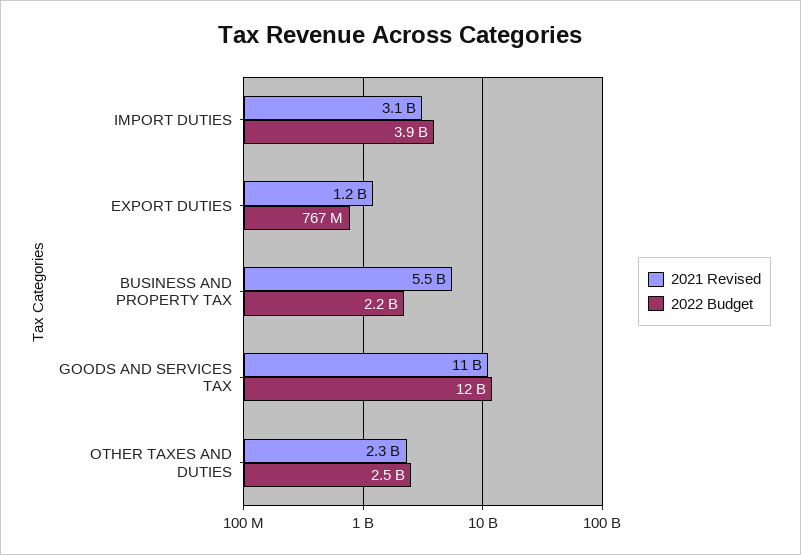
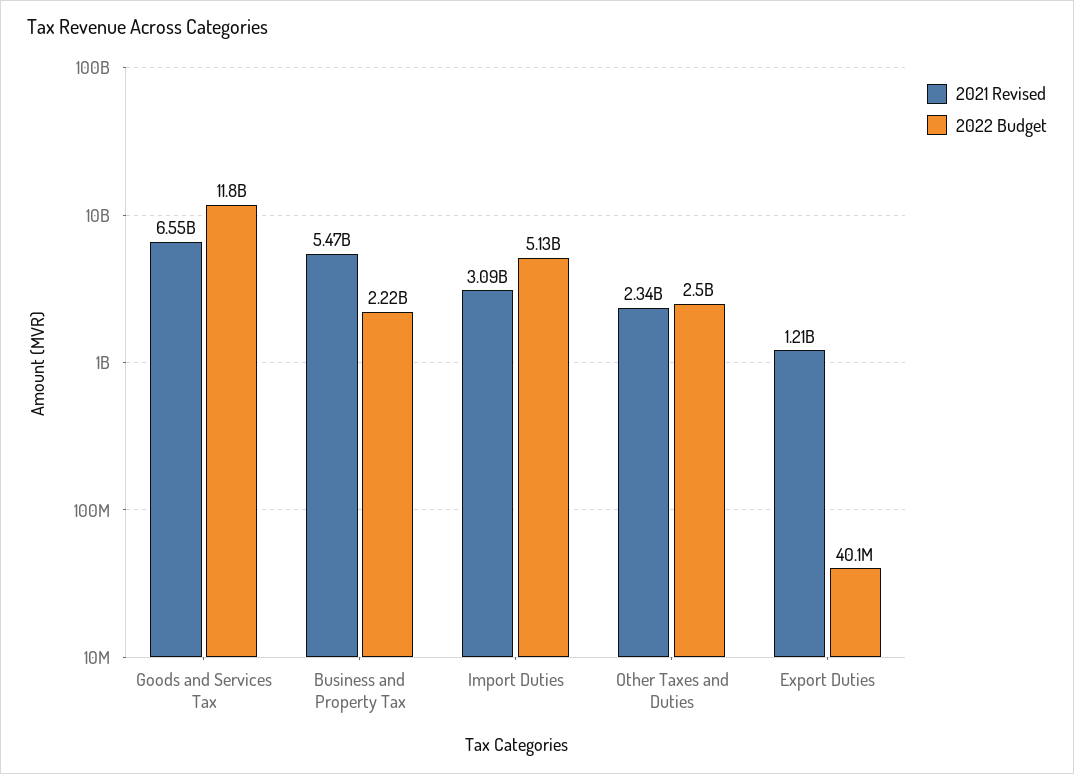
  {
    "2021 Revised": {
      "IMPORT DUTIES": 3090000000,
      "EXPORT DUTIES": 1210000000,
      "BUSINESS AND PROPERTY TAX": 5470000000,
-     "GOODS AND SERVICES TAX": 11000000000,
+     "GOODS AND SERVICES TAX": 6550000000,
      "OTHER TAXES AND DUTIES": 2340000000
    },
    "2022 Budget": {
-     "IMPORT DUTIES": 3900000000,
+     "IMPORT DUTIES": 5130000000,
-     "EXPORT DUTIES": 767000000,
+     "EXPORT DUTIES": 40100000,
      "BUSINESS AND PROPERTY TAX": 2220000000,
      "GOODS AND SERVICES TAX": 11800000000,
      "OTHER TAXES AND DUTIES": 2500000000
    }
  }

